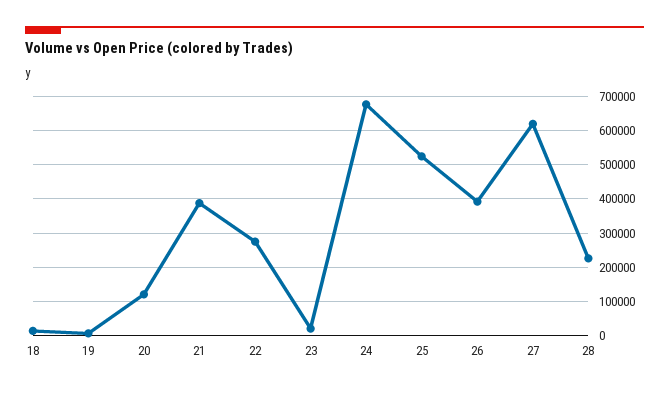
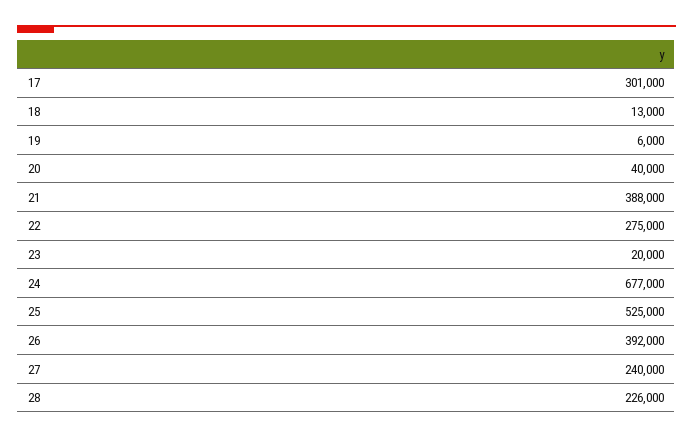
  {
    "18": 13000,
    "19": 6000,
-   "20": 120000,
+   "20": 40000,
    "21": 388000,
    "22": 275000,
    "23": 20000,
    "24": 677000,
    "25": 525000,
    "26": 392000,
-   "27": 620000,
+   "27": 240000,
-   "28": 226000
+   "28": 226000,
+   "17": 301000
  }

